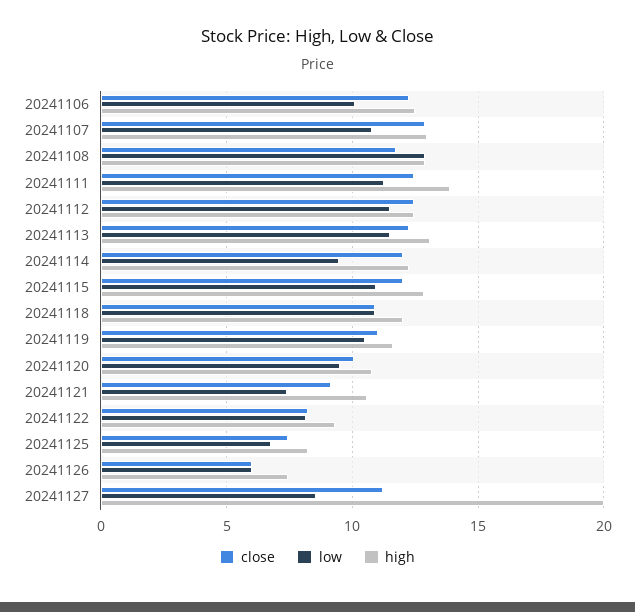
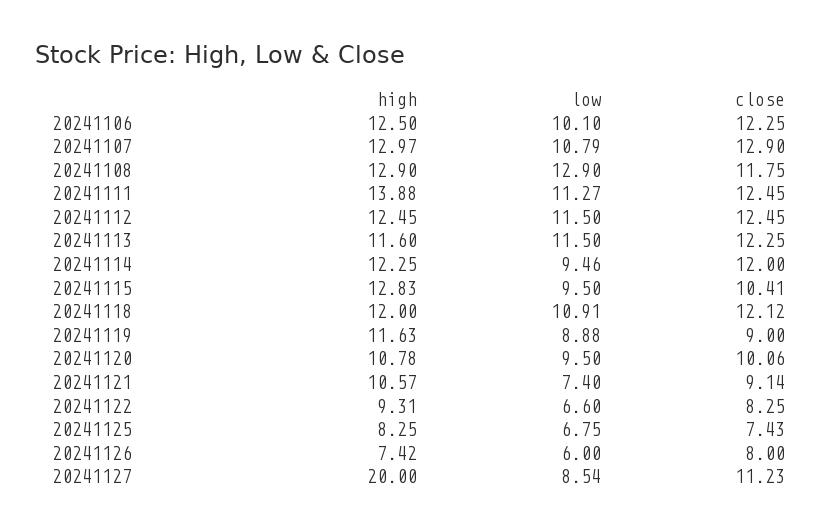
  {
    "close": {
      "20241106": 12.25,
      "20241107": 12.9,
      "20241108": 11.75,
      "20241111": 12.45,
      "20241112": 12.45,
      "20241113": 12.25,
      "20241114": 12,
-     "20241115": 12,
+     "20241115": 10.41,
-     "20241118": 11,
+     "20241118": 12.12,
-     "20241119": 11,
+     "20241119": 9,
      "20241120": 10.06,
      "20241121": 9.14,
      "20241122": 8.25,
      "20241125": 7.43,
-     "20241126": 6,
+     "20241126": 8,
      "20241127": 11.23
    },
    "low": {
      "20241106": 10.1,
      "20241107": 10.79,
      "20241108": 12.9,
      "20241111": 11.27,
      "20241112": 11.5,
      "20241113": 11.5,
      "20241114": 9.46,
-     "20241115": 11,
+     "20241115": 9.5,
      "20241118": 10.91,
-     "20241119": 10.5,
+     "20241119": 8.88,
      "20241120": 9.5,
      "20241121": 7.4,
-     "20241122": 8,
+     "20241122": 6.6,
      "20241125": 6.75,
      "20241126": 6,
      "20241127": 8.54
    },
    "high": {
      "20241106": 12.5,
      "20241107": 12.97,
      "20241108": 12.9,
      "20241111": 13.88,
      "20241112": 12.45,
-     "20241113": 13,
+     "20241113": 11.6,
      "20241114": 12.25,
      "20241115": 12.83,
      "20241118": 12,
      "20241119": 11.63,
      "20241120": 10.78,
      "20241121": 10.57,
      "20241122": 9.31,
      "20241125": 8.25,
      "20241126": 7.42,
      "20241127": 20
    }
  }

